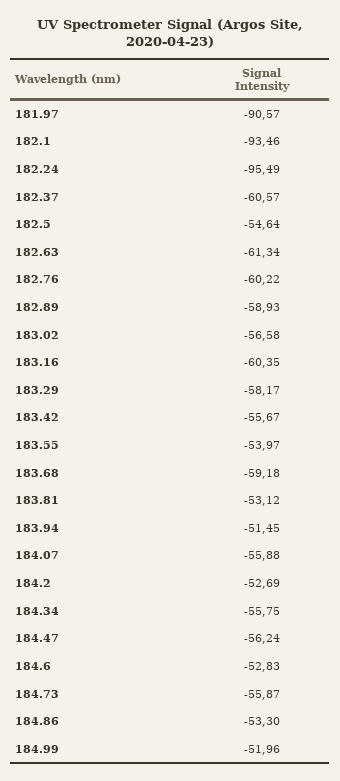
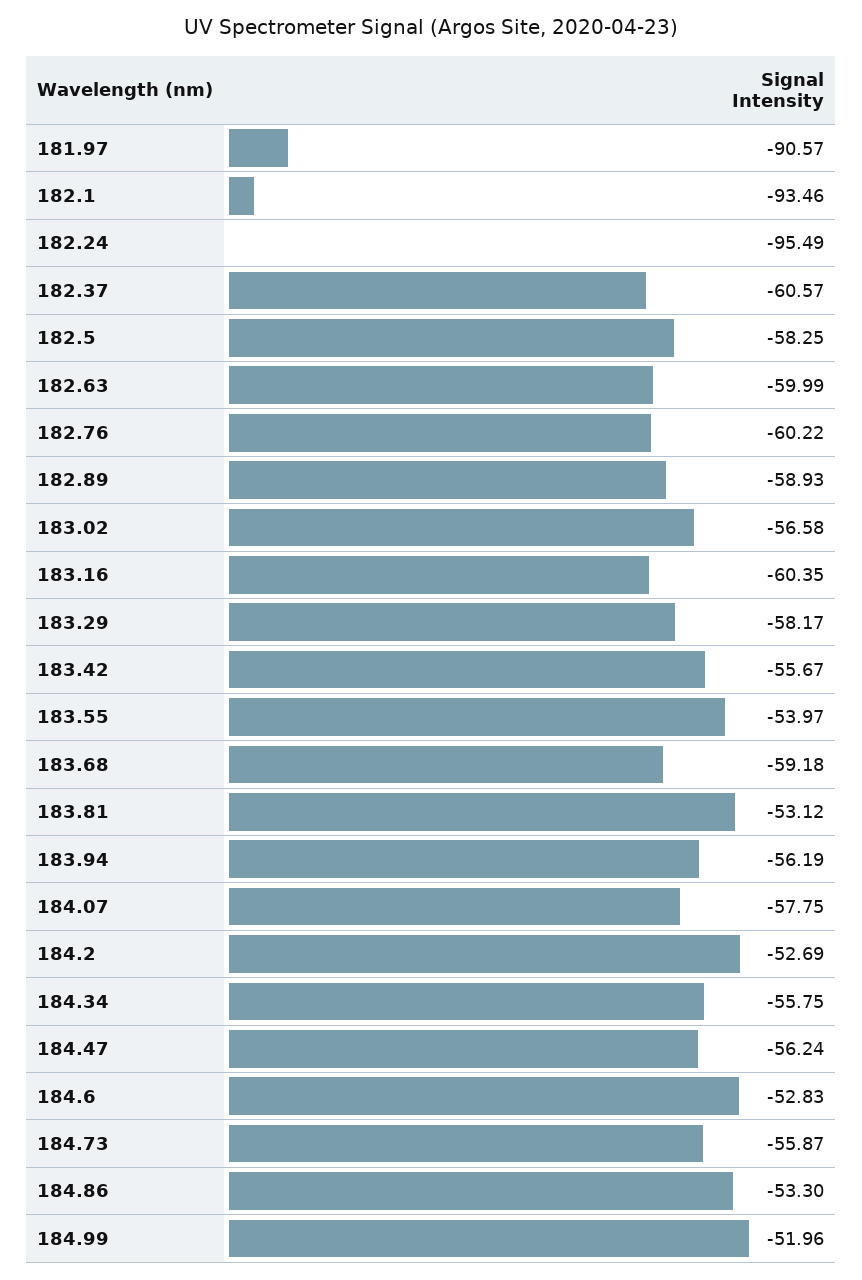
  {
    "181.97": -90.57,
    "182.1": -93.46,
    "182.24": -95.49,
    "182.37": -60.57,
-   "182.5": -54.64,
+   "182.5": -58.25,
-   "182.63": -61.34,
+   "182.63": -59.99,
    "182.76": -60.22,
    "182.89": -58.93,
    "183.02": -56.58,
    "183.16": -60.35,
    "183.29": -58.17,
    "183.42": -55.67,
    "183.55": -53.97,
    "183.68": -59.18,
    "183.81": -53.12,
-   "183.94": -51.45,
+   "183.94": -56.19,
-   "184.07": -55.88,
+   "184.07": -57.75,
    "184.2": -52.69,
    "184.34": -55.75,
    "184.47": -56.24,
    "184.6": -52.83,
    "184.73": -55.87,
    "184.86": -53.3,
    "184.99": -51.96
  }

